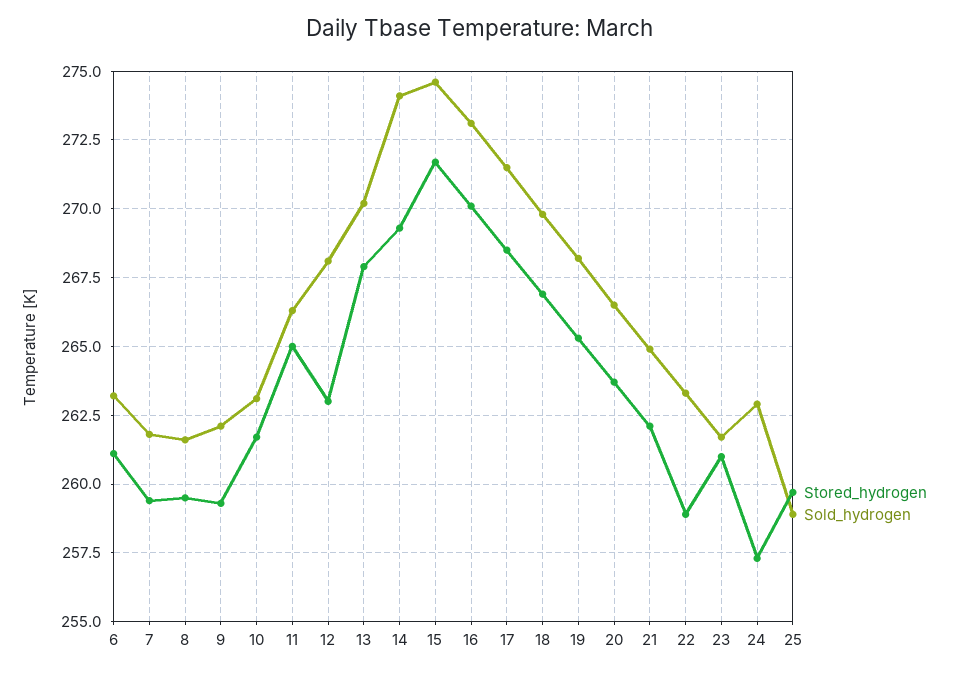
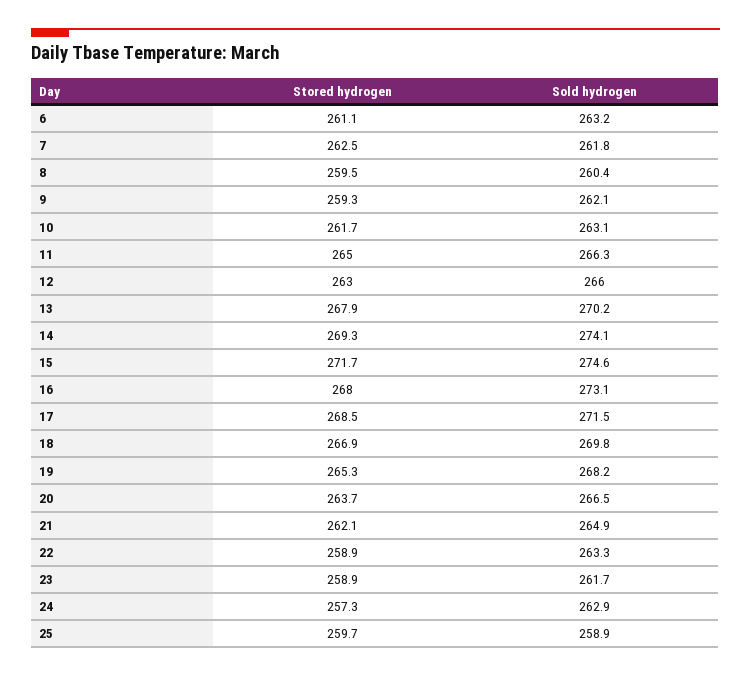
  {
    "Stored_hydrogen": {
      "6": 261.1,
-     "7": 259.5,
+     "7": 262.5,
      "8": 259.5,
      "9": 259.3,
      "10": 261.7,
      "11": 265,
      "12": 263,
      "13": 267.9,
      "14": 269.3,
      "15": 271.7,
-     "16": 270,
+     "16": 268,
      "17": 268.5,
      "18": 266.9,
      "19": 265.3,
      "20": 263.7,
      "21": 262.1,
      "22": 258.9,
-     "23": 261,
+     "23": 258.9,
      "24": 257.3,
      "25": 259.7
    },
    "Sold_hydrogen": {
      "6": 263.2,
      "7": 261.8,
-     "8": 261.5,
+     "8": 260.4,
      "9": 262.1,
      "10": 263.1,
      "11": 266.3,
-     "12": 268,
+     "12": 266,
      "13": 270.2,
      "14": 274.1,
      "15": 274.6,
      "16": 273.1,
      "17": 271.5,
      "18": 269.8,
      "19": 268.2,
      "20": 266.5,
      "21": 264.9,
      "22": 263.3,
      "23": 261.7,
      "24": 262.9,
      "25": 258.9
    }
  }

